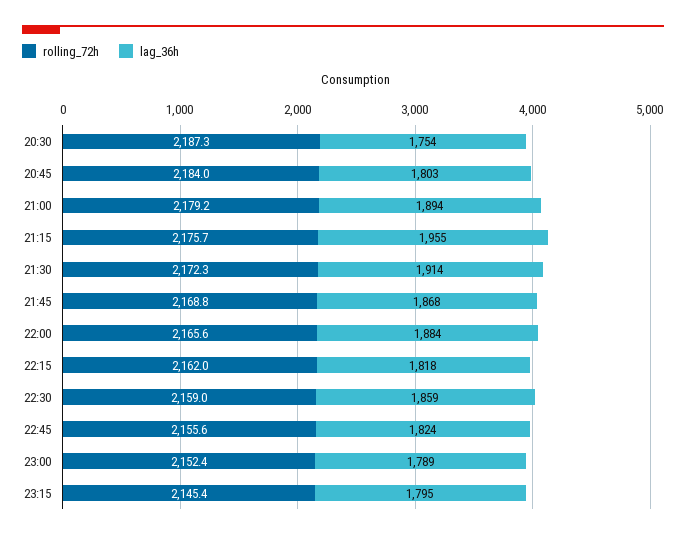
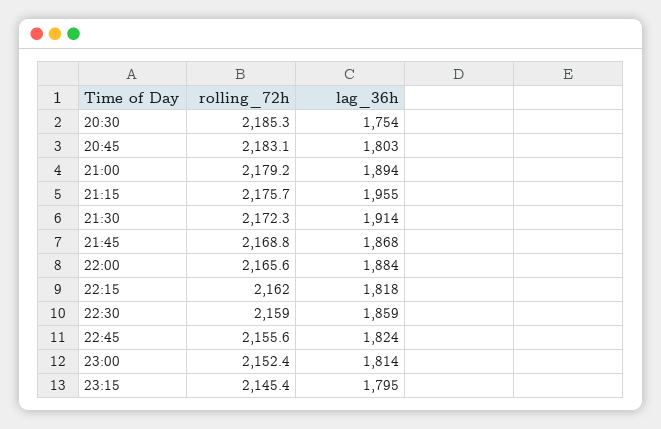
  {
    "rolling_72h": {
-     "20:30": 2187.3,
+     "20:30": 2185.3,
-     "20:45": 2184,
+     "20:45": 2183.1,
      "21:00": 2179.2,
      "21:15": 2175.7,
      "21:30": 2172.3,
      "21:45": 2168.8,
      "22:00": 2165.6,
      "22:15": 2162,
      "22:30": 2159,
      "22:45": 2155.6,
      "23:00": 2152.4,
      "23:15": 2145.4
    },
    "lag_36h": {
      "20:30": 1754,
      "20:45": 1803,
      "21:00": 1894,
      "21:15": 1955,
      "21:30": 1914,
      "21:45": 1868,
      "22:00": 1884,
      "22:15": 1818,
      "22:30": 1859,
      "22:45": 1824,
-     "23:00": 1789,
+     "23:00": 1814,
      "23:15": 1795
    }
  }

